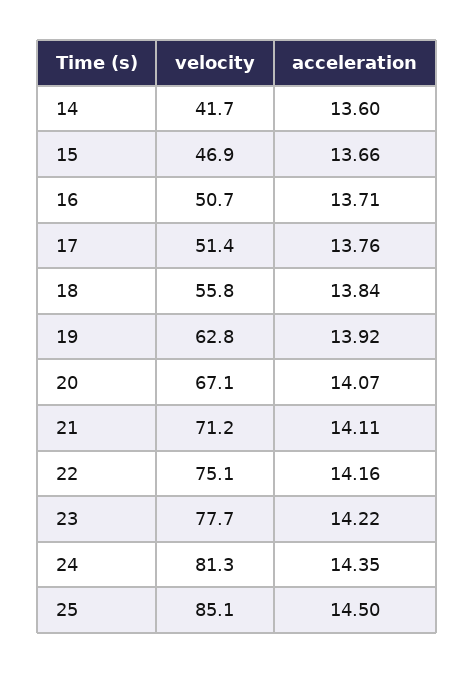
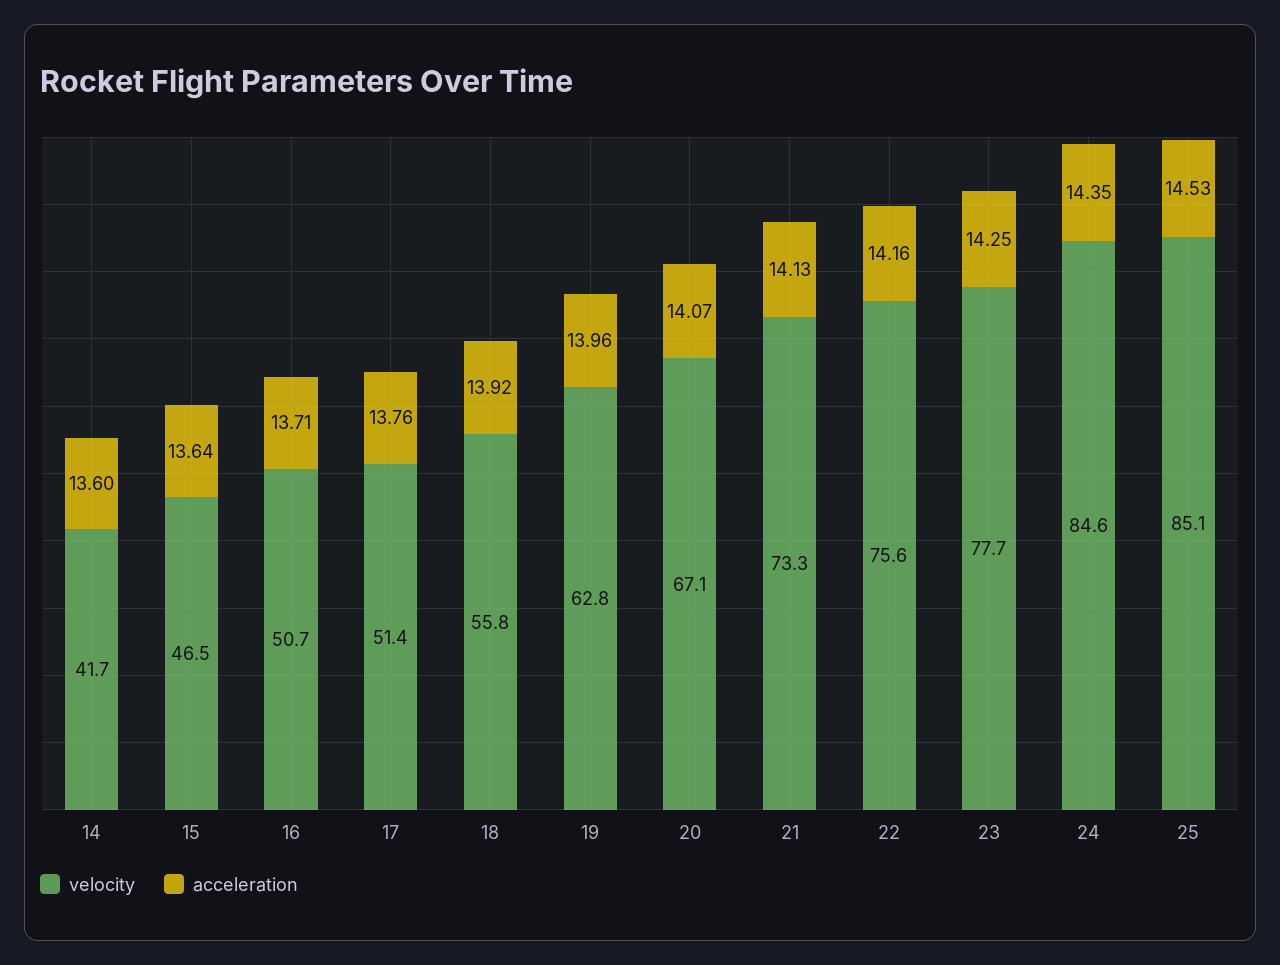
  {
    "velocity": {
      "14": 41.7,
-     "15": 46.9,
+     "15": 46.5,
      "16": 50.7,
      "17": 51.4,
      "18": 55.8,
      "19": 62.8,
      "20": 67.1,
-     "21": 71.2,
+     "21": 73.3,
-     "22": 75.1,
+     "22": 75.6,
      "23": 77.7,
-     "24": 81.3,
+     "24": 84.6,
      "25": 85.1
    },
    "acceleration": {
      "14": 13.6,
-     "15": 13.66,
+     "15": 13.64,
      "16": 13.71,
      "17": 13.76,
-     "18": 13.84,
+     "18": 13.92,
-     "19": 13.92,
+     "19": 13.96,
      "20": 14.07,
-     "21": 14.11,
+     "21": 14.13,
      "22": 14.16,
-     "23": 14.22,
+     "23": 14.25,
      "24": 14.35,
-     "25": 14.5
+     "25": 14.53
    }
  }

